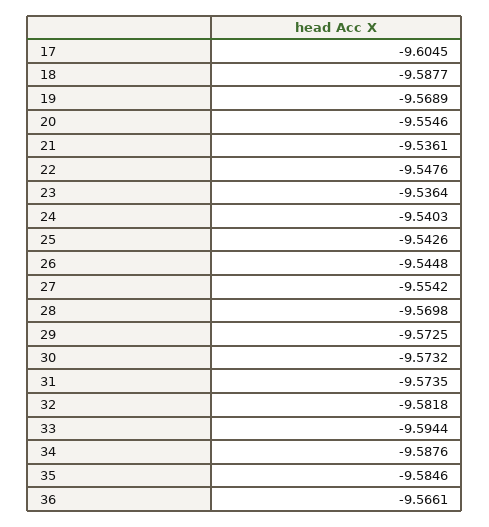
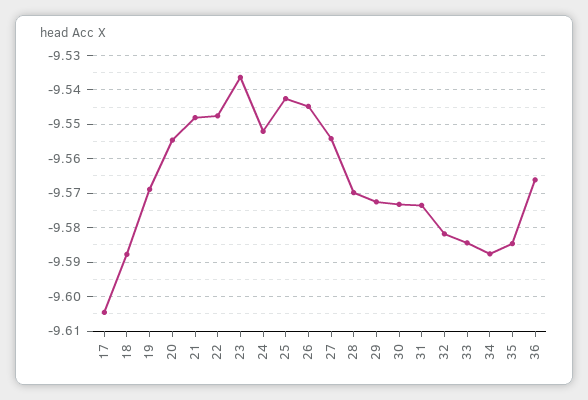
  {
    "17": -9.6045,
    "18": -9.5877,
    "19": -9.5689,
    "20": -9.5546,
-   "21": -9.5361,
+   "21": -9.548,
    "22": -9.5476,
    "23": -9.5364,
-   "24": -9.5403,
+   "24": -9.552,
    "25": -9.5426,
    "26": -9.5448,
    "27": -9.5542,
    "28": -9.5698,
    "29": -9.5725,
    "30": -9.5732,
    "31": -9.5735,
    "32": -9.5818,
-   "33": -9.5944,
+   "33": -9.584,
    "34": -9.5876,
    "35": -9.5846,
    "36": -9.5661
  }

